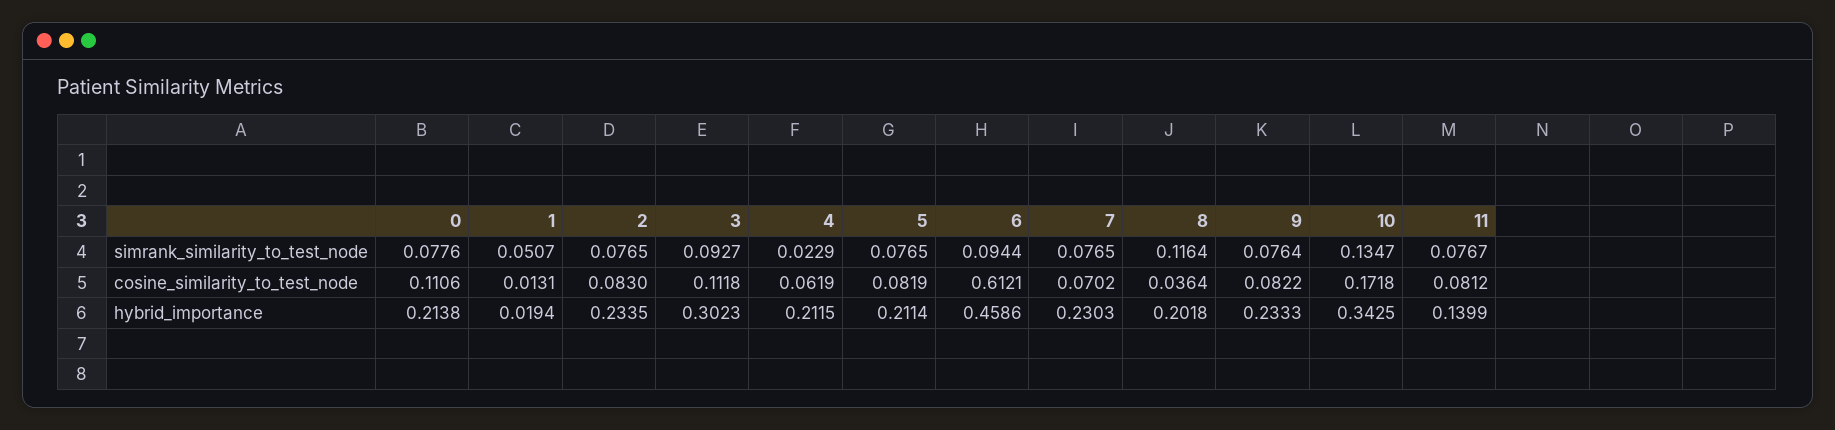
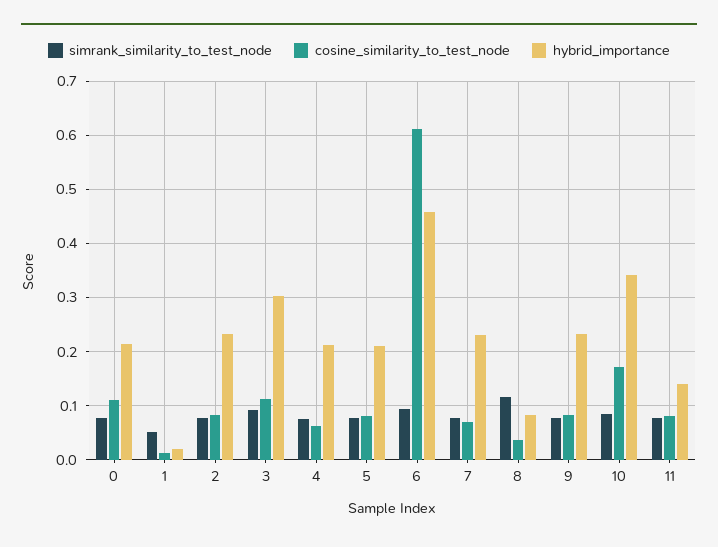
  {
    "simrank_similarity_to_test_node": {
      "0": 0.0776,
      "1": 0.0507,
      "2": 0.0765,
      "3": 0.0927,
-     "4": 0.0229,
+     "4": 0.08,
      "5": 0.0765,
      "6": 0.0944,
      "7": 0.0765,
      "8": 0.1164,
      "9": 0.0764,
-     "10": 0.1347,
+     "10": 0.08,
      "11": 0.0767
    },
    "cosine_similarity_to_test_node": {
      "0": 0.1106,
      "1": 0.0131,
      "2": 0.083,
      "3": 0.1118,
      "4": 0.0619,
      "5": 0.0819,
      "6": 0.6121,
      "7": 0.0702,
      "8": 0.0364,
      "9": 0.0822,
      "10": 0.1718,
      "11": 0.0812
    },
    "hybrid_importance": {
      "0": 0.2138,
      "1": 0.0194,
      "2": 0.2335,
      "3": 0.3023,
      "4": 0.2115,
      "5": 0.2114,
      "6": 0.4586,
      "7": 0.2303,
-     "8": 0.2018,
+     "8": 0.08,
      "9": 0.2333,
      "10": 0.3425,
      "11": 0.1399
    }
  }

